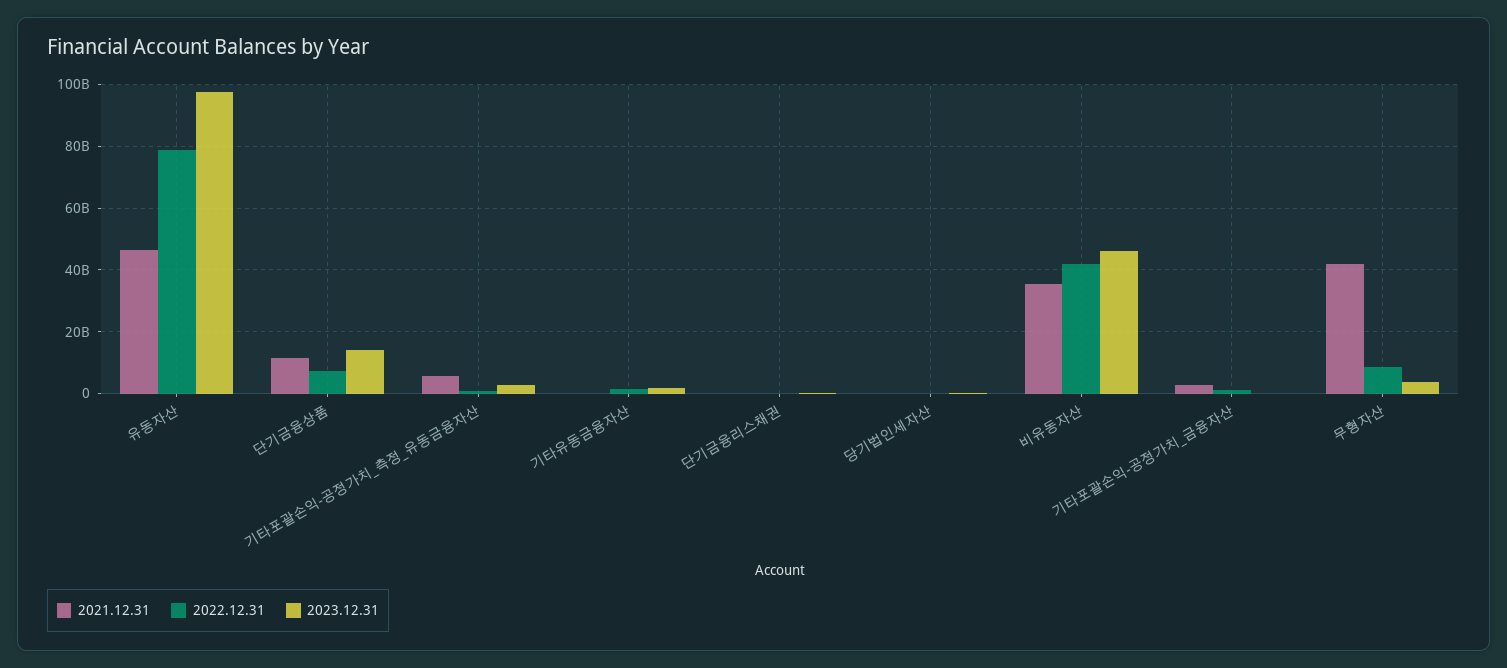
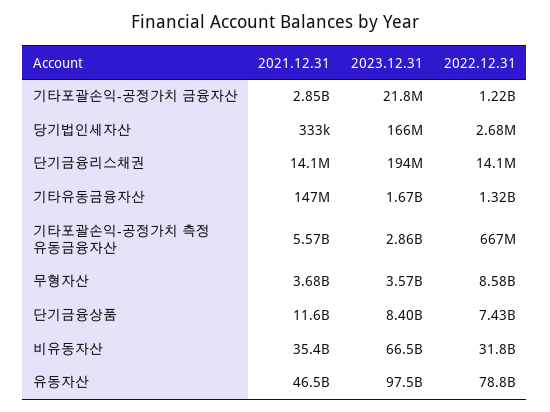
  {
    "2021.12.31": {
      "유동자산": 46500000000,
      "단기금융상품": 11600000000,
      "기타포괄손익-공정가치_측정_유동금융자산": 5570000000,
      "기타유동금융자산": 147000000,
      "단기금융리스채권": 14100000,
      "당기법인세자산": 333000,
      "비유동자산": 35400000000,
      "기타포괄손익-공정가치_금융자산": 2850000000,
-     "무형자산": 42000000000
+     "무형자산": 3680000000
    },
    "2022.12.31": {
      "유동자산": 78800000000,
      "단기금융상품": 7430000000,
      "기타포괄손익-공정가치_측정_유동금융자산": 667000000,
      "기타유동금융자산": 1320000000,
      "단기금융리스채권": 14100000,
      "당기법인세자산": 2680000,
-     "비유동자산": 42000000000,
+     "비유동자산": 31800000000,
      "기타포괄손익-공정가치_금융자산": 1220000000,
      "무형자산": 8580000000
    },
    "2023.12.31": {
      "유동자산": 97500000000,
-     "단기금융상품": 14000000000,
+     "단기금융상품": 8400000000,
      "기타포괄손익-공정가치_측정_유동금융자산": 2860000000,
      "기타유동금융자산": 1670000000,
      "단기금융리스채권": 194000000,
      "당기법인세자산": 166000000,
-     "비유동자산": 46000000000,
+     "비유동자산": 66500000000,
      "기타포괄손익-공정가치_금융자산": 21800000,
      "무형자산": 3570000000
    }
  }

